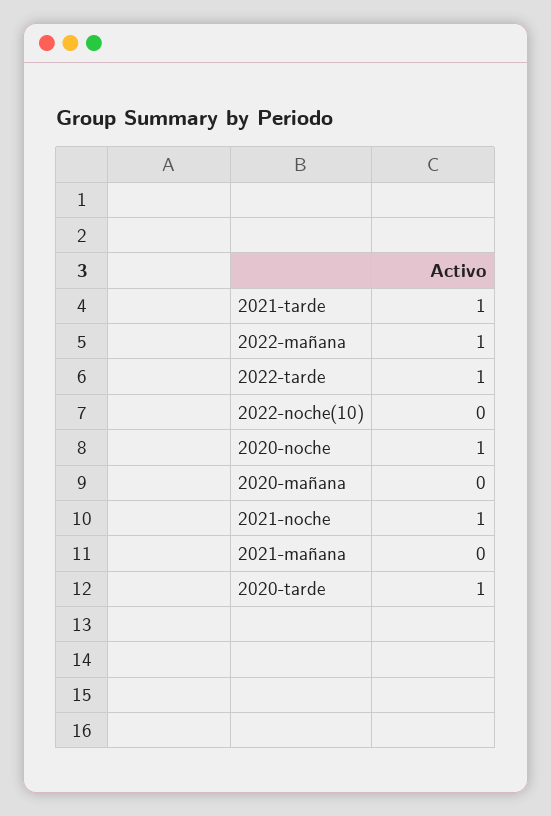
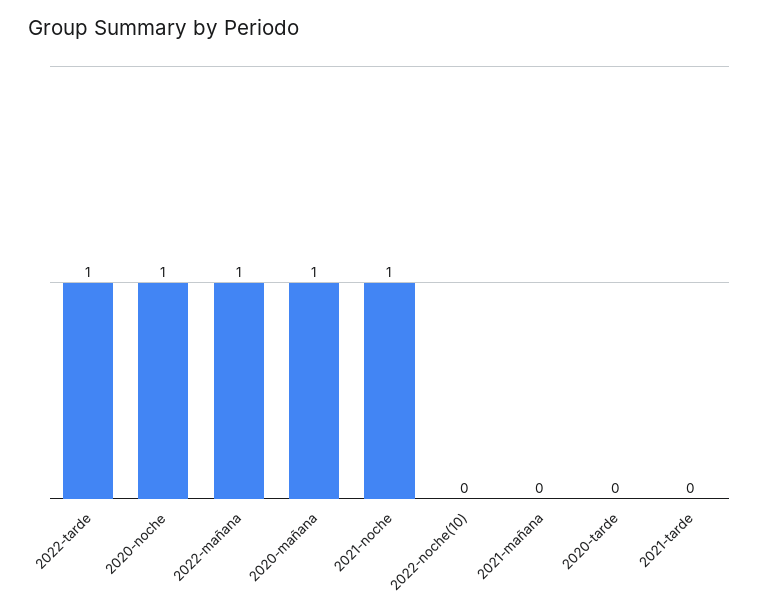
  {
-   "2021-tarde": 1,
+   "2021-tarde": 0,
    "2022-mañana": 1,
    "2022-tarde": 1,
    "2022-noche(10)": 0,
    "2020-noche": 1,
-   "2020-mañana": 0,
+   "2020-mañana": 1,
    "2021-noche": 1,
    "2021-mañana": 0,
-   "2020-tarde": 1
+   "2020-tarde": 0
  }

